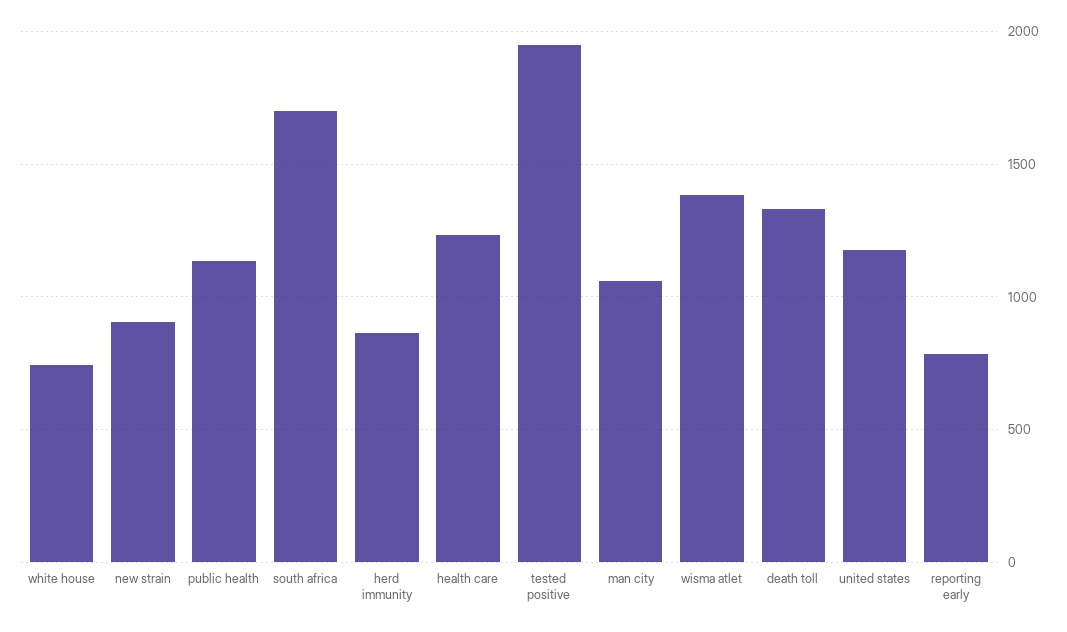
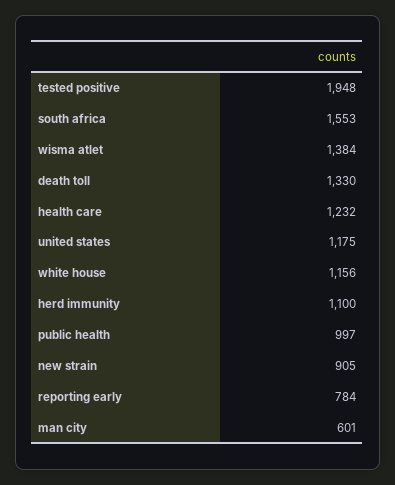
  {
-   "white house": 750,
+   "white house": 1156,
    "new strain": 905,
-   "public health": 1150,
+   "public health": 997,
-   "south africa": 1700,
+   "south africa": 1553,
-   "herd immunity": 850,
+   "herd immunity": 1100,
    "health care": 1232,
    "tested positive": 1948,
-   "man city": 1050,
+   "man city": 601,
    "wisma atlet": 1384,
    "death toll": 1330,
    "united states": 1175,
    "reporting early": 784
  }

